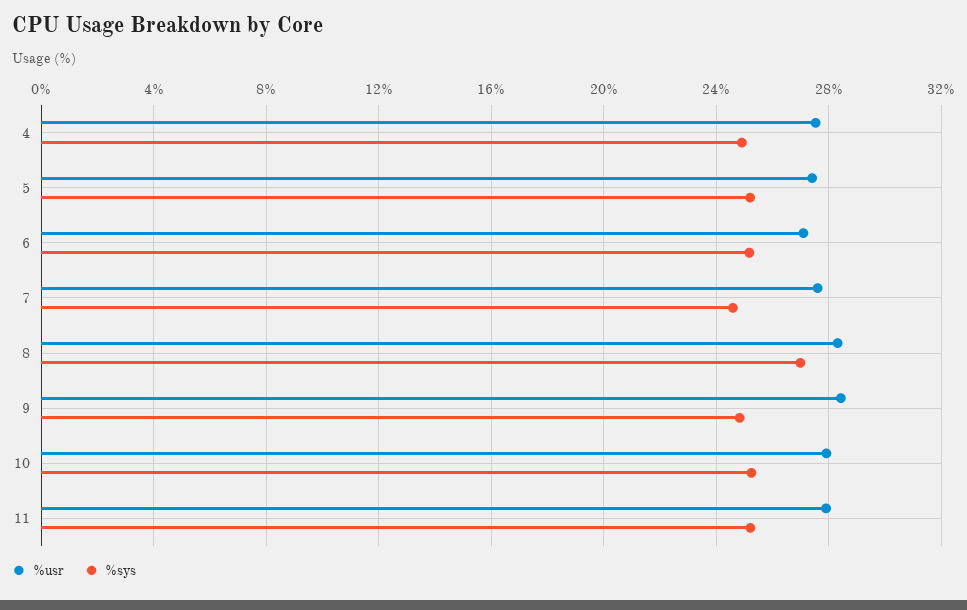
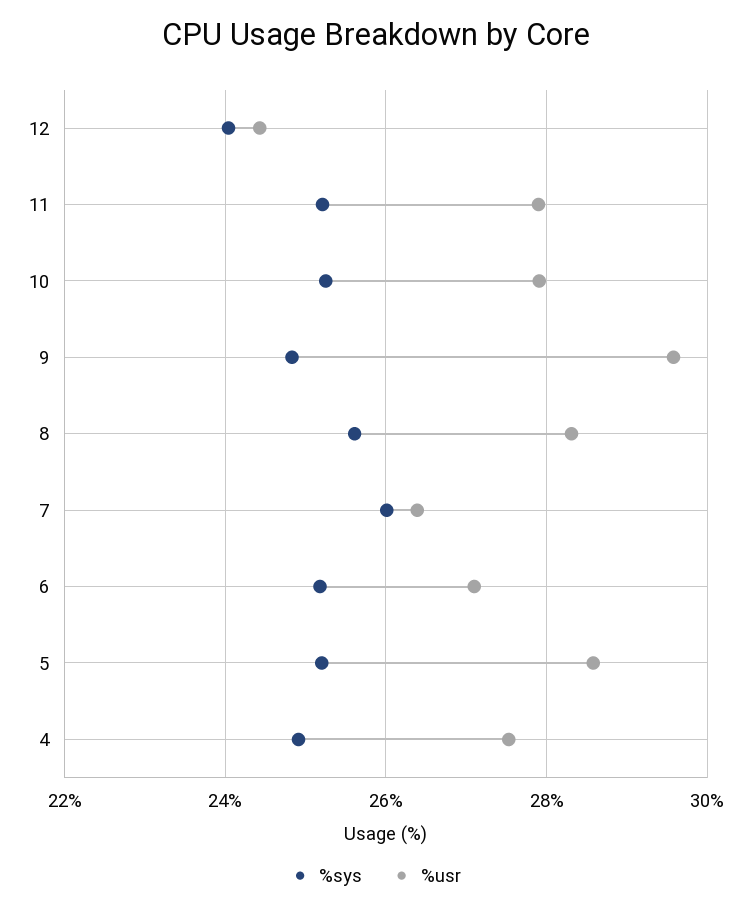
  {
    "%usr": {
      "4": 27.6,
-     "5": 27.5,
+     "5": 28.6,
      "6": 27.2,
-     "7": 27.5,
+     "7": 26.4,
      "8": 28.4,
-     "9": 28.5,
+     "9": 29.6,
      "10": 28,
-     "11": 28
+     "11": 28,
+     "12": 24.4
    },
    "%sys": {
      "4": 25,
      "5": 25.2,
      "6": 25.2,
-     "7": 24.5,
+     "7": 26,
-     "8": 27,
+     "8": 25.6,
      "9": 24.8,
      "10": 25.2,
-     "11": 25.2
+     "11": 25.2,
+     "12": 24
    }
  }

